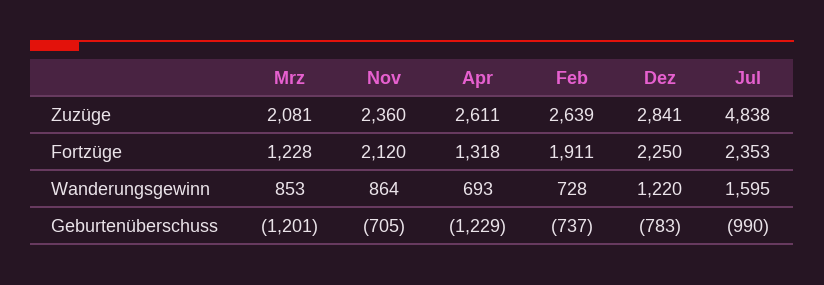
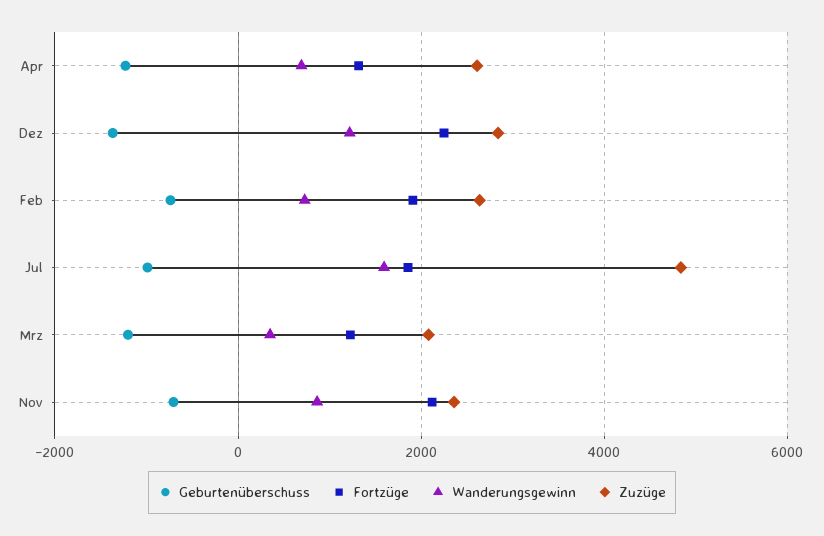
  {
    "Zuzüge": {
      "Mrz": 2081,
      "Nov": 2360,
      "Apr": 2611,
      "Feb": 2639,
      "Dez": 2841,
      "Jul": 4838
    },
    "Fortzüge": {
      "Mrz": 1228,
      "Nov": 2120,
      "Apr": 1318,
      "Feb": 1911,
      "Dez": 2250,
-     "Jul": 2353
+     "Jul": 1800
    },
    "Wanderungsgewinn": {
-     "Mrz": 853,
+     "Mrz": 400,
      "Nov": 864,
      "Apr": 693,
      "Feb": 728,
      "Dez": 1220,
      "Jul": 1595
    },
    "Geburtenüberschuss": {
      "Mrz": -1201,
      "Nov": -705,
      "Apr": -1229,
      "Feb": -737,
-     "Dez": -783,
+     "Dez": -1400,
      "Jul": -990
    }
  }

